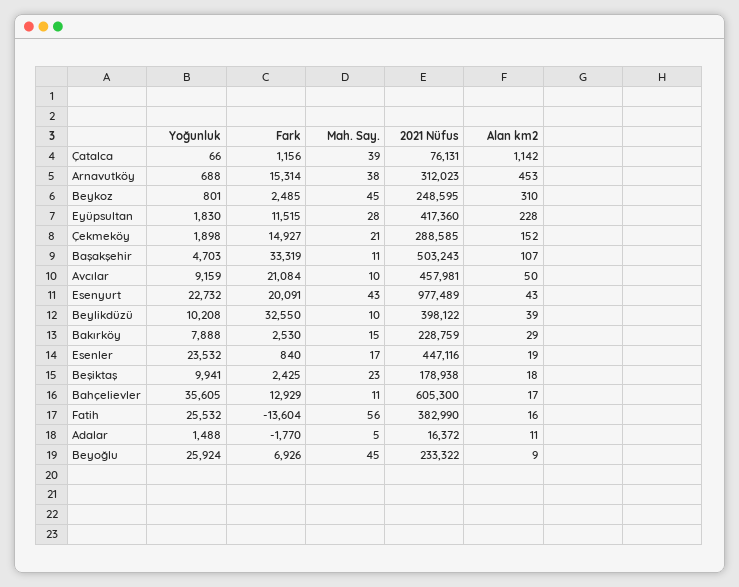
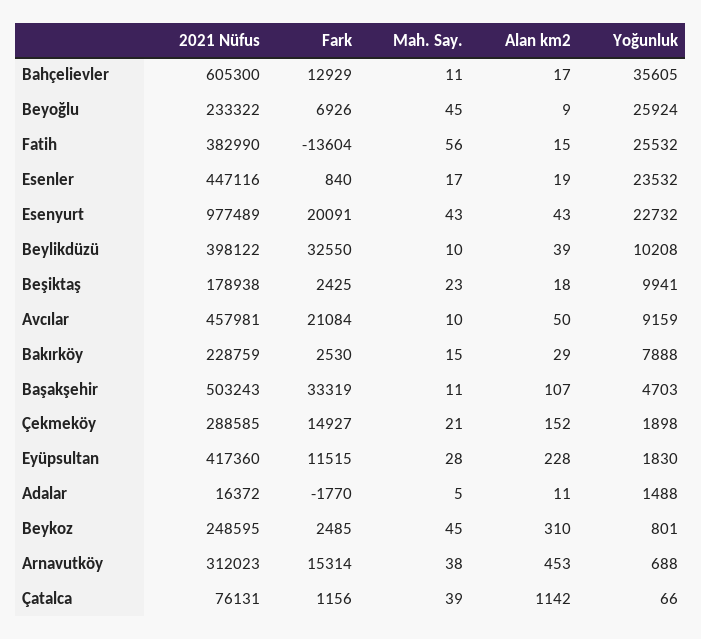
  {
    "Yoğunluk": {
      "Çatalca": 66,
      "Arnavutköy": 688,
      "Beykoz": 801,
      "Eyüpsultan": 1830,
      "Çekmeköy": 1898,
      "Başakşehir": 4703,
      "Avcılar": 9159,
      "Esenyurt": 22732,
      "Beylikdüzü": 10208,
      "Bakırköy": 7888,
      "Esenler": 23532,
      "Beşiktaş": 9941,
      "Bahçelievler": 35605,
      "Fatih": 25532,
      "Adalar": 1488,
      "Beyoğlu": 25924
    },
    "Fark": {
      "Çatalca": 1156,
      "Arnavutköy": 15314,
      "Beykoz": 2485,
      "Eyüpsultan": 11515,
      "Çekmeköy": 14927,
      "Başakşehir": 33319,
      "Avcılar": 21084,
      "Esenyurt": 20091,
      "Beylikdüzü": 32550,
      "Bakırköy": 2530,
      "Esenler": 840,
      "Beşiktaş": 2425,
      "Bahçelievler": 12929,
      "Fatih": -13604,
      "Adalar": -1770,
      "Beyoğlu": 6926
    },
    "Mah. Say.": {
      "Çatalca": 39,
      "Arnavutköy": 38,
      "Beykoz": 45,
      "Eyüpsultan": 28,
      "Çekmeköy": 21,
      "Başakşehir": 11,
      "Avcılar": 10,
      "Esenyurt": 43,
      "Beylikdüzü": 10,
      "Bakırköy": 15,
      "Esenler": 17,
      "Beşiktaş": 23,
      "Bahçelievler": 11,
      "Fatih": 56,
      "Adalar": 5,
      "Beyoğlu": 45
    },
    "2021 Nüfus": {
      "Çatalca": 76131,
      "Arnavutköy": 312023,
      "Beykoz": 248595,
      "Eyüpsultan": 417360,
      "Çekmeköy": 288585,
      "Başakşehir": 503243,
      "Avcılar": 457981,
      "Esenyurt": 977489,
      "Beylikdüzü": 398122,
      "Bakırköy": 228759,
      "Esenler": 447116,
      "Beşiktaş": 178938,
      "Bahçelievler": 605300,
      "Fatih": 382990,
      "Adalar": 16372,
      "Beyoğlu": 233322
    },
    "Alan km2": {
      "Çatalca": 1142,
      "Arnavutköy": 453,
      "Beykoz": 310,
      "Eyüpsultan": 228,
      "Çekmeköy": 152,
      "Başakşehir": 107,
      "Avcılar": 50,
      "Esenyurt": 43,
      "Beylikdüzü": 39,
      "Bakırköy": 29,
      "Esenler": 19,
      "Beşiktaş": 18,
      "Bahçelievler": 17,
-     "Fatih": 16,
+     "Fatih": 15,
      "Adalar": 11,
      "Beyoğlu": 9
    }
  }

